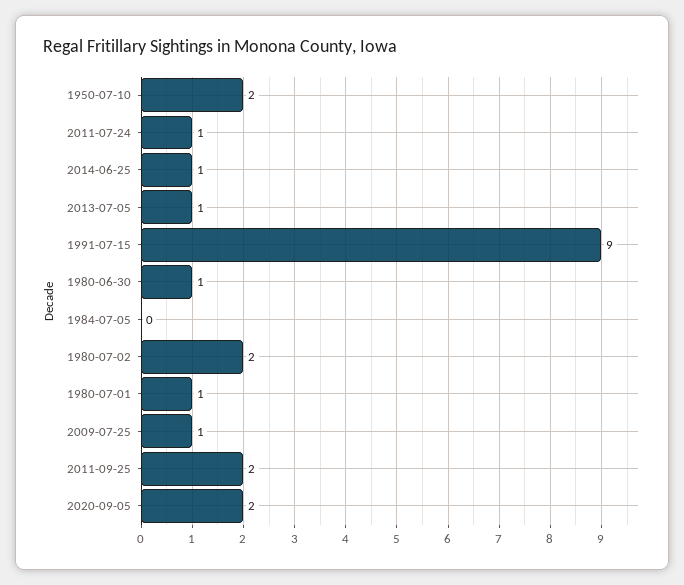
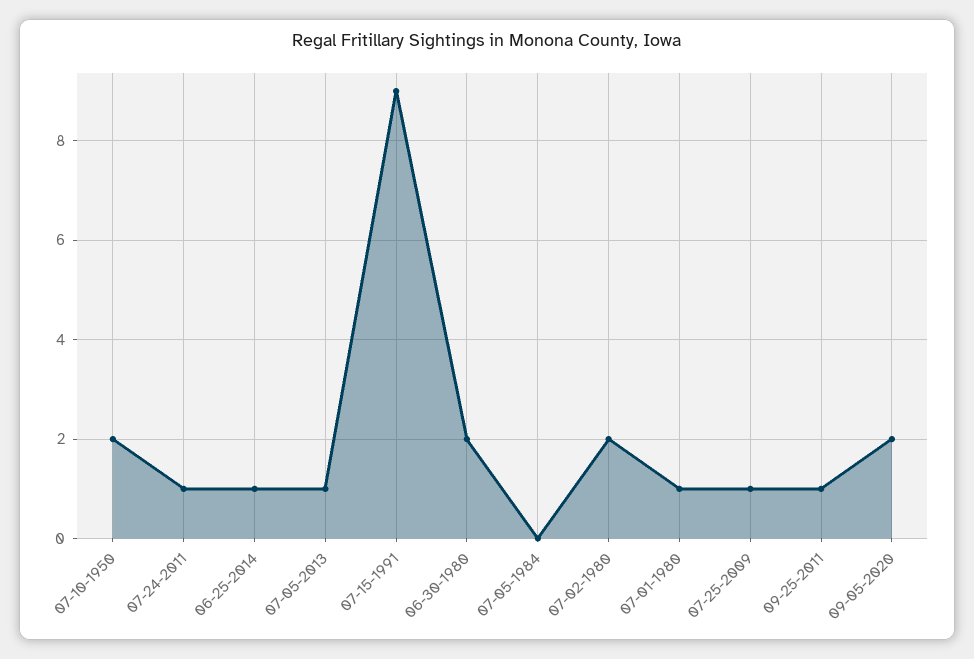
  {
    "1950-07-10": 2,
    "2011-07-24": 1,
    "2014-06-25": 1,
    "2013-07-05": 1,
    "1991-07-15": 9,
-   "1980-06-30": 1,
+   "1980-06-30": 2,
    "1984-07-05": 0,
    "1980-07-02": 2,
    "1980-07-01": 1,
    "2009-07-25": 1,
-   "2011-09-25": 2,
+   "2011-09-25": 1,
    "2020-09-05": 2
  }

